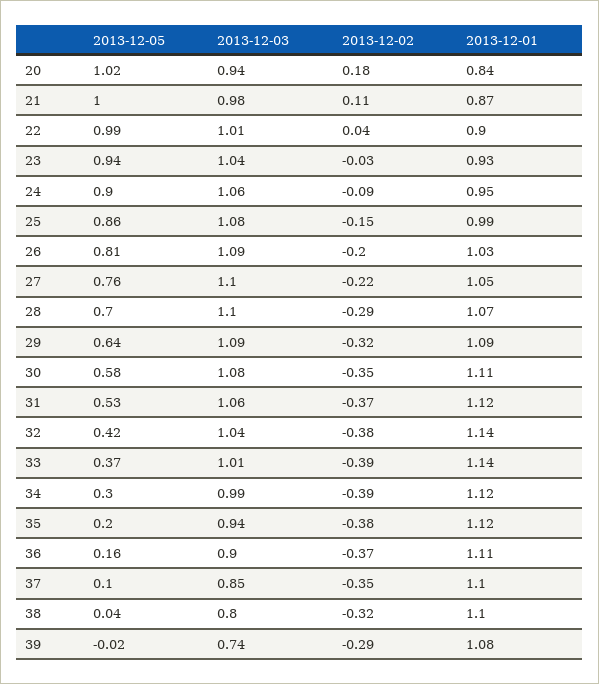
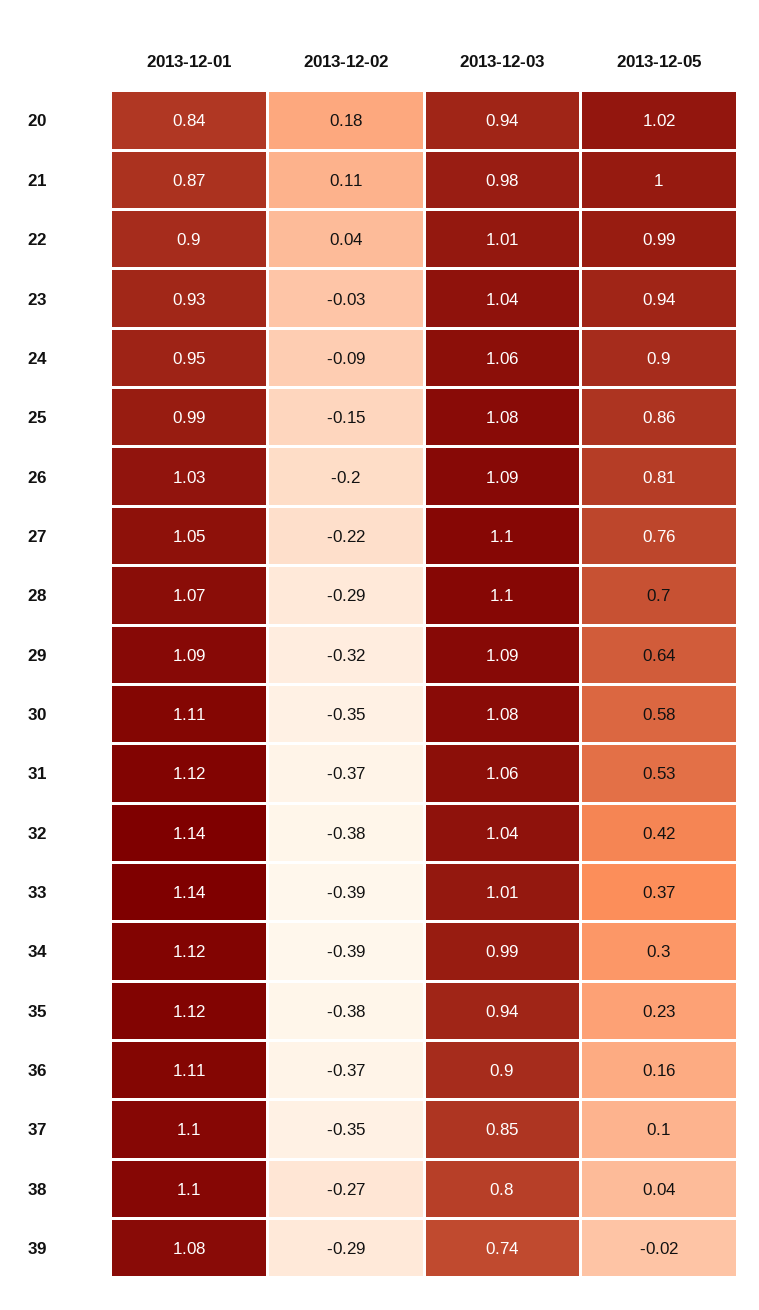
  {
    "2013-12-05": {
      "20": 1.02,
      "21": 1,
      "22": 0.99,
      "23": 0.94,
      "24": 0.9,
      "25": 0.86,
      "26": 0.81,
      "27": 0.76,
      "28": 0.7,
      "29": 0.64,
      "30": 0.58,
      "31": 0.53,
      "32": 0.42,
      "33": 0.37,
      "34": 0.3,
-     "35": 0.2,
+     "35": 0.23,
      "36": 0.16,
      "37": 0.1,
      "38": 0.04,
      "39": -0.02
    },
    "2013-12-03": {
      "20": 0.94,
      "21": 0.98,
      "22": 1.01,
      "23": 1.04,
      "24": 1.06,
      "25": 1.08,
      "26": 1.09,
      "27": 1.1,
      "28": 1.1,
      "29": 1.09,
      "30": 1.08,
      "31": 1.06,
      "32": 1.04,
      "33": 1.01,
      "34": 0.99,
      "35": 0.94,
      "36": 0.9,
      "37": 0.85,
      "38": 0.8,
      "39": 0.74
    },
    "2013-12-02": {
      "20": 0.18,
      "21": 0.11,
      "22": 0.04,
      "23": -0.03,
      "24": -0.09,
      "25": -0.15,
      "26": -0.2,
      "27": -0.22,
      "28": -0.29,
      "29": -0.32,
      "30": -0.35,
      "31": -0.37,
      "32": -0.38,
      "33": -0.39,
      "34": -0.39,
      "35": -0.38,
      "36": -0.37,
      "37": -0.35,
-     "38": -0.32,
+     "38": -0.27,
      "39": -0.29
    },
    "2013-12-01": {
      "20": 0.84,
      "21": 0.87,
      "22": 0.9,
      "23": 0.93,
      "24": 0.95,
      "25": 0.99,
      "26": 1.03,
      "27": 1.05,
      "28": 1.07,
      "29": 1.09,
      "30": 1.11,
      "31": 1.12,
      "32": 1.14,
      "33": 1.14,
      "34": 1.12,
      "35": 1.12,
      "36": 1.11,
      "37": 1.1,
      "38": 1.1,
      "39": 1.08
    }
  }

